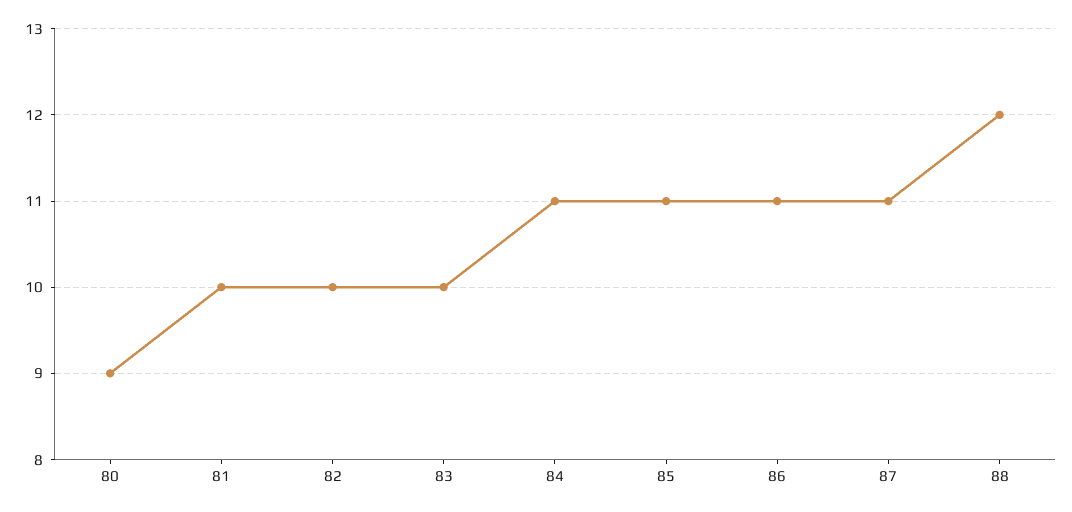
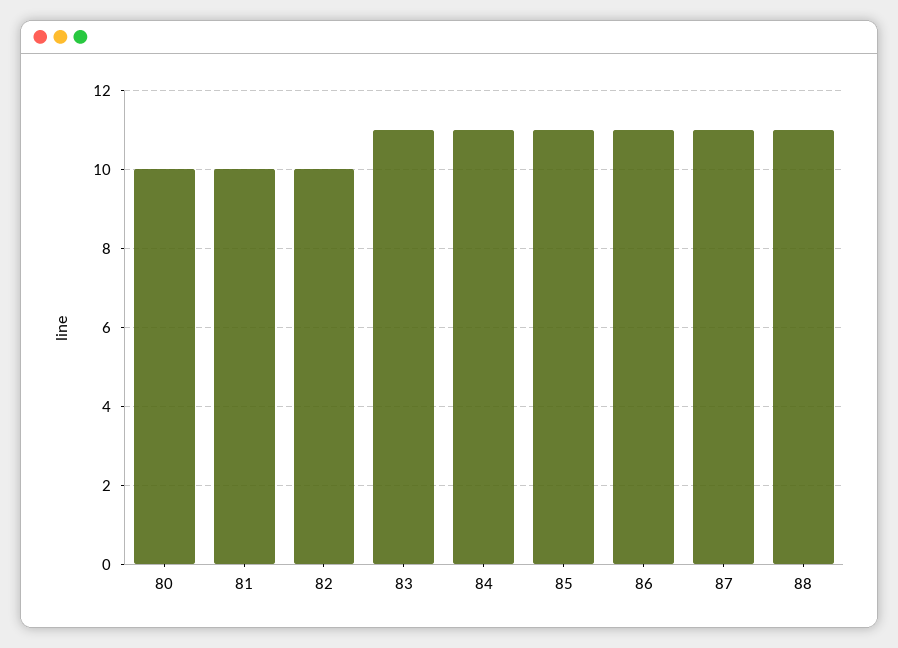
  {
-   "80": 9,
+   "80": 10,
    "81": 10,
    "82": 10,
-   "83": 10,
+   "83": 11,
    "84": 11,
    "85": 11,
    "86": 11,
    "87": 11,
-   "88": 12
+   "88": 11
  }

